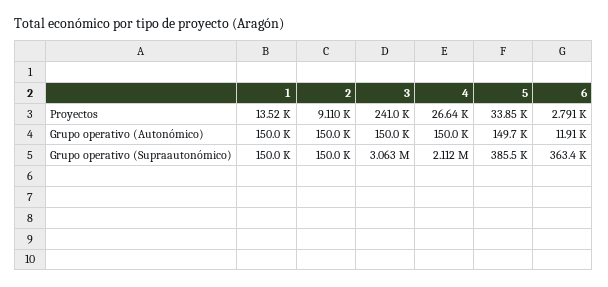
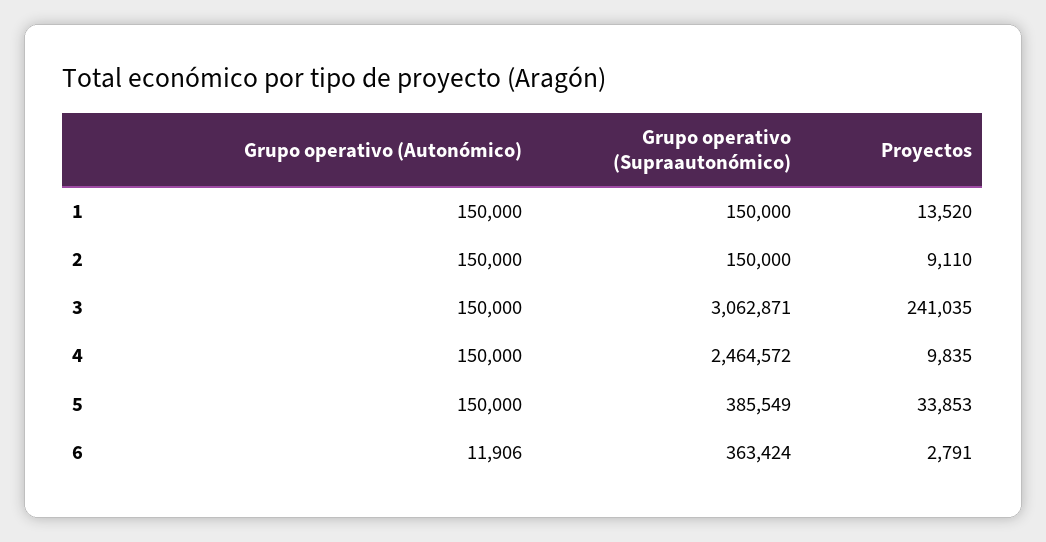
  {
    "1": {
      "Proyectos": 13520,
      "Grupo operativo (Autonómico)": 150000,
      "Grupo operativo (Supraautonómico)": 150000
    },
    "2": {
      "Proyectos": 9110,
      "Grupo operativo (Autonómico)": 150000,
      "Grupo operativo (Supraautonómico)": 150000
    },
    "3": {
      "Proyectos": 241035,
      "Grupo operativo (Autonómico)": 150000,
      "Grupo operativo (Supraautonómico)": 3062871
    },
    "4": {
-     "Proyectos": 26640,
+     "Proyectos": 9835,
      "Grupo operativo (Autonómico)": 150000,
-     "Grupo operativo (Supraautonómico)": 2112000
+     "Grupo operativo (Supraautonómico)": 2464572
    },
    "5": {
      "Proyectos": 33853,
-     "Grupo operativo (Autonómico)": 149700,
+     "Grupo operativo (Autonómico)": 150000,
      "Grupo operativo (Supraautonómico)": 385549
    },
    "6": {
      "Proyectos": 2791,
      "Grupo operativo (Autonómico)": 11906,
      "Grupo operativo (Supraautonómico)": 363424
    }
  }

